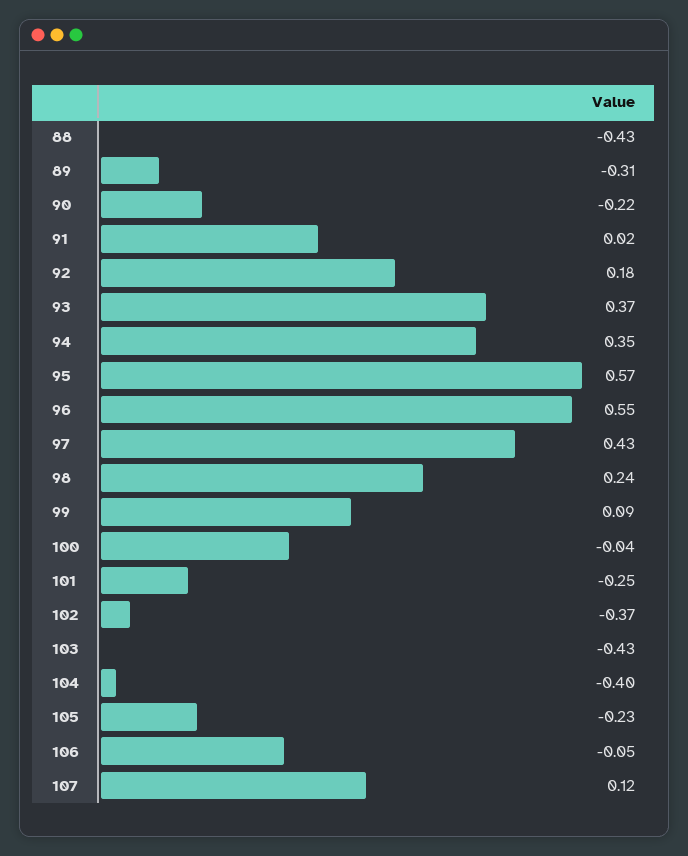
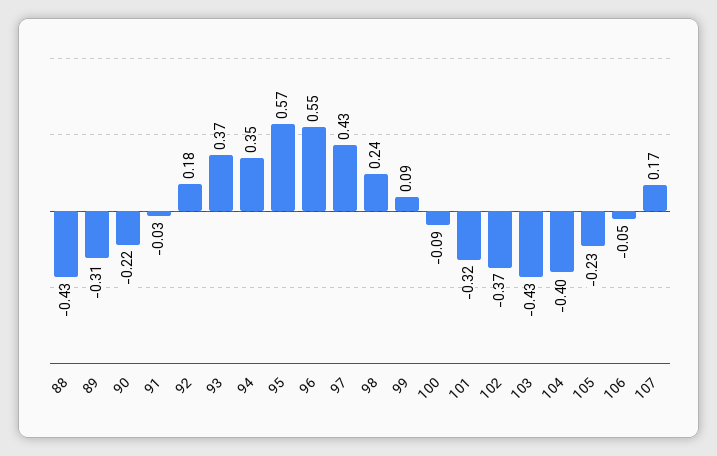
  {
    "88": -0.43,
    "89": -0.31,
    "90": -0.22,
-   "91": 0.02,
+   "91": -0.03,
    "92": 0.18,
    "93": 0.37,
    "94": 0.35,
    "95": 0.57,
    "96": 0.55,
    "97": 0.43,
    "98": 0.24,
    "99": 0.09,
-   "100": -0.04,
+   "100": -0.09,
-   "101": -0.25,
+   "101": -0.32,
    "102": -0.37,
    "103": -0.43,
    "104": -0.4,
    "105": -0.23,
    "106": -0.05,
-   "107": 0.12
+   "107": 0.17
  }

